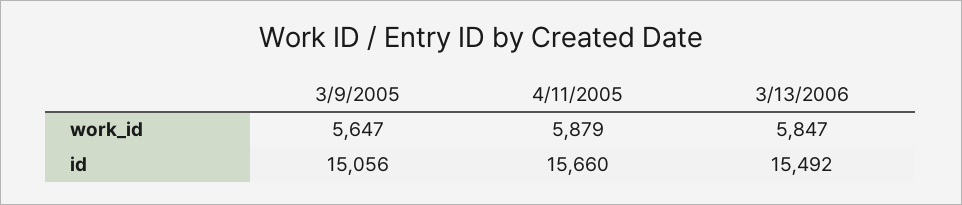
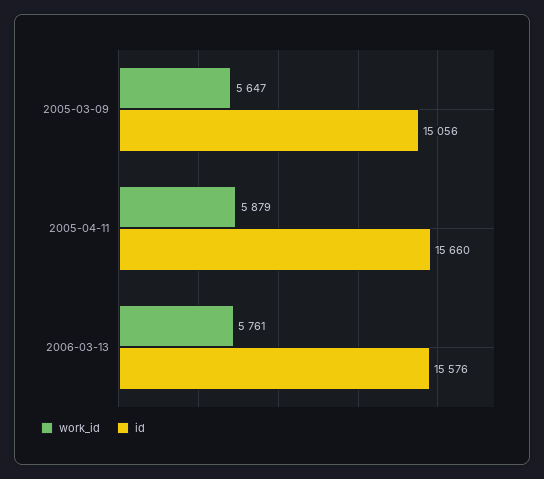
  {
    "work_id": {
      "3/9/2005": 5647,
      "4/11/2005": 5879,
-     "3/13/2006": 5847
+     "3/13/2006": 5761
    },
    "id": {
      "3/9/2005": 15056,
      "4/11/2005": 15660,
-     "3/13/2006": 15492
+     "3/13/2006": 15576
    }
  }

